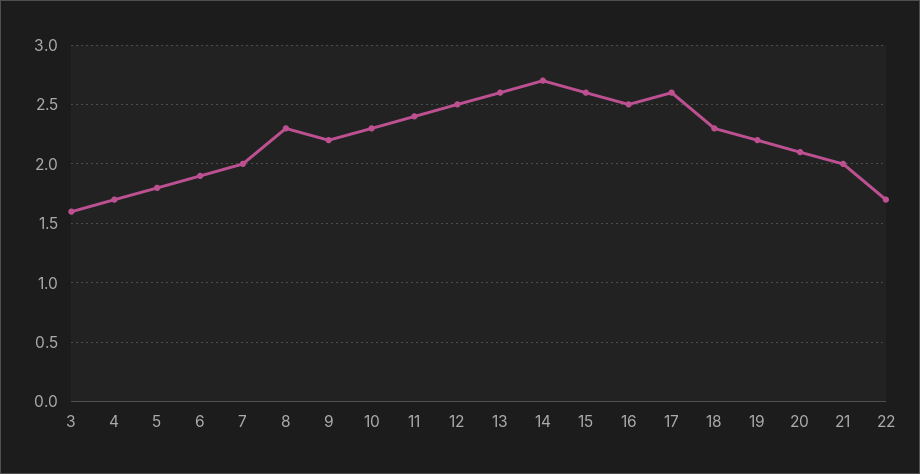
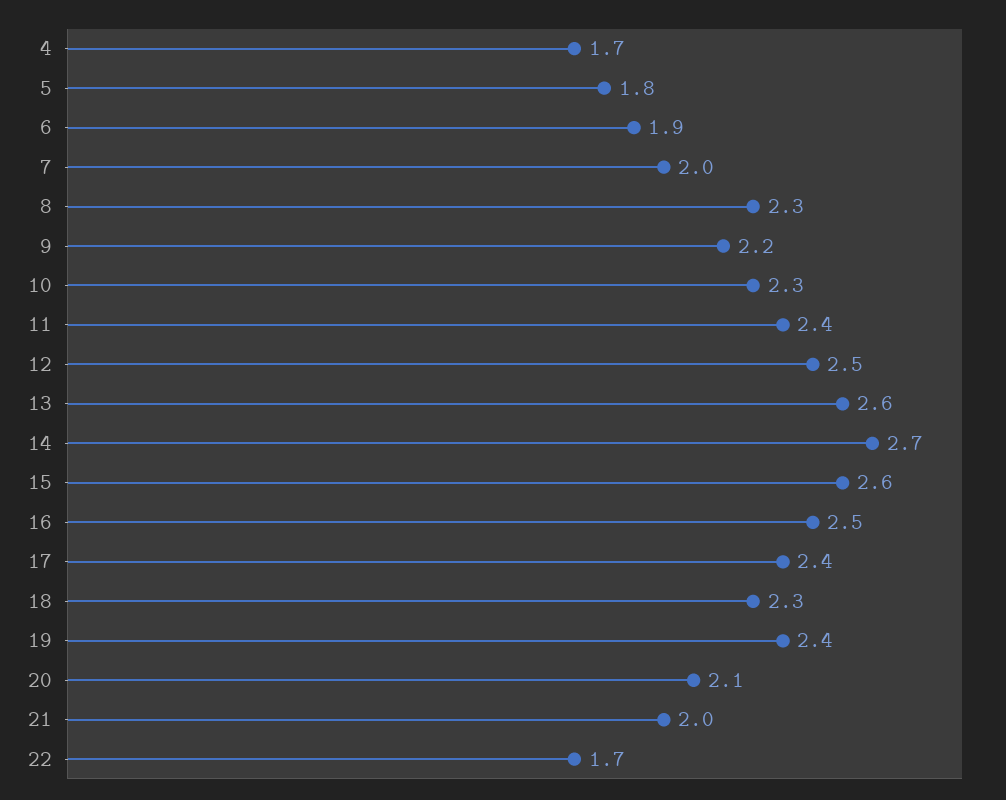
  {
-   "3": 1.6,
    "4": 1.7,
    "5": 1.8,
    "6": 1.9,
    "7": 2,
    "8": 2.3,
    "9": 2.2,
    "10": 2.3,
    "11": 2.4,
    "12": 2.5,
    "13": 2.6,
    "14": 2.7,
    "15": 2.6,
    "16": 2.5,
-   "17": 2.6,
+   "17": 2.4,
    "18": 2.3,
-   "19": 2.2,
+   "19": 2.4,
    "20": 2.1,
    "21": 2,
    "22": 1.7
  }

